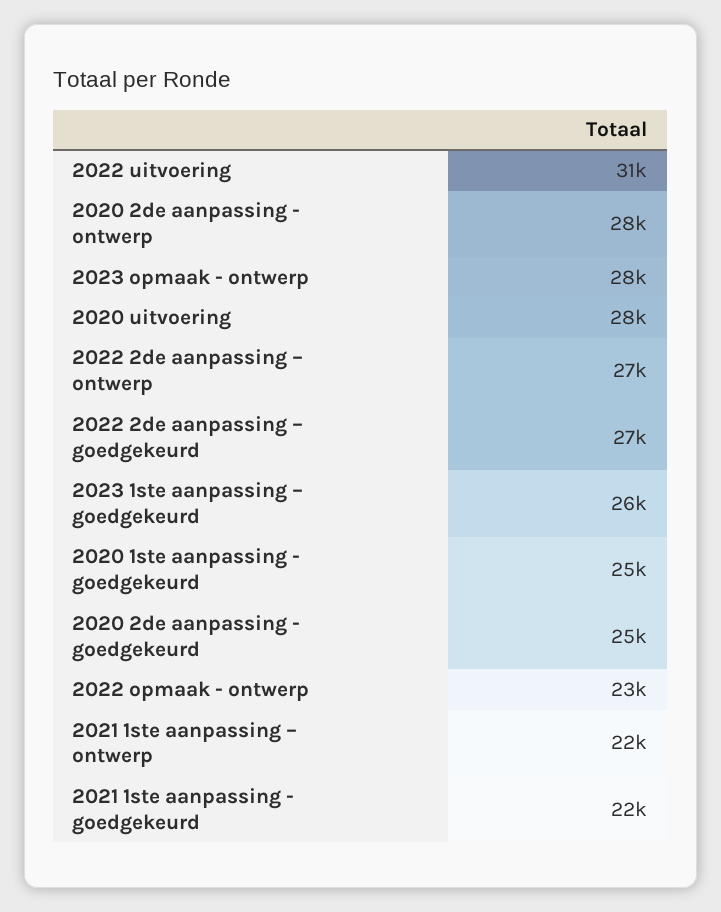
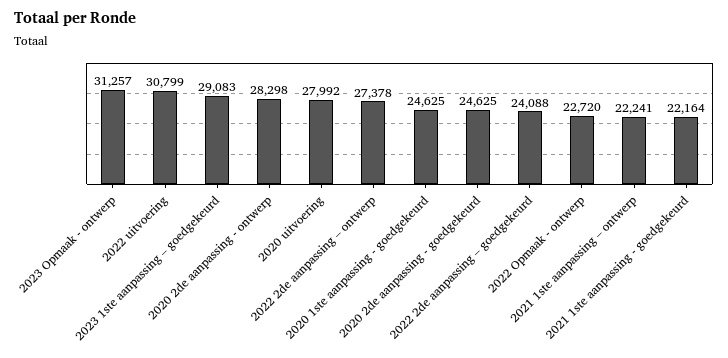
  {
    "2022 uitvoering": 30799,
    "2020 2de aanpassing - ontwerp": 28298,
-   "2023 opmaak - ontwerp": 28000,
+   "2023 opmaak - ontwerp": 31257,
    "2020 uitvoering": 27992,
    "2022 2de aanpassing – ontwerp": 27378,
-   "2022 2de aanpassing – goedgekeurd": 27000,
+   "2022 2de aanpassing – goedgekeurd": 24088,
-   "2023 1ste aanpassing – goedgekeurd": 26000,
+   "2023 1ste aanpassing – goedgekeurd": 29083,
    "2020 1ste aanpassing - goedgekeurd": 24625,
    "2020 2de aanpassing - goedgekeurd": 24625,
    "2022 opmaak - ontwerp": 22720,
    "2021 1ste aanpassing – ontwerp": 22241,
    "2021 1ste aanpassing - goedgekeurd": 22164
  }

